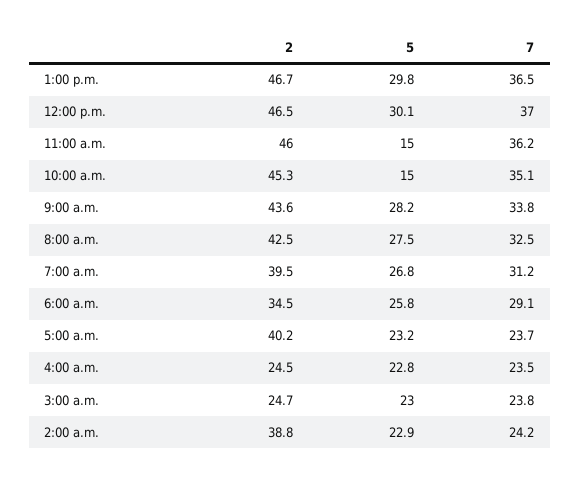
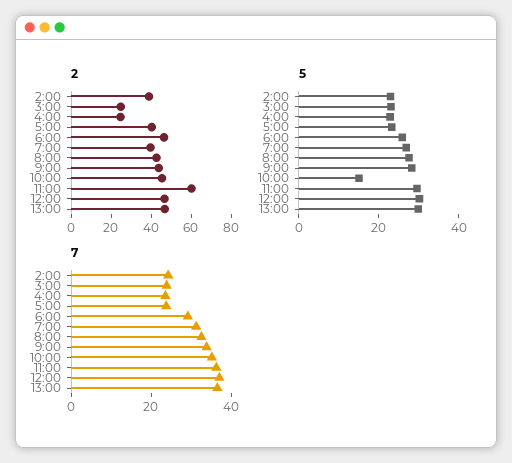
  {
    "2": {
      "1:00 p.m.": 46.7,
      "12:00 p.m.": 46.5,
-     "11:00 a.m.": 46,
+     "11:00 a.m.": 60,
      "10:00 a.m.": 45.3,
      "9:00 a.m.": 43.6,
      "8:00 a.m.": 42.5,
      "7:00 a.m.": 39.5,
-     "6:00 a.m.": 34.5,
+     "6:00 a.m.": 45,
      "5:00 a.m.": 40.2,
      "4:00 a.m.": 24.5,
      "3:00 a.m.": 24.7,
      "2:00 a.m.": 38.8
    },
    "5": {
      "1:00 p.m.": 29.8,
      "12:00 p.m.": 30.1,
-     "11:00 a.m.": 15,
+     "11:00 a.m.": 30,
      "10:00 a.m.": 15,
      "9:00 a.m.": 28.2,
      "8:00 a.m.": 27.5,
      "7:00 a.m.": 26.8,
      "6:00 a.m.": 25.8,
      "5:00 a.m.": 23.2,
      "4:00 a.m.": 22.8,
      "3:00 a.m.": 23,
      "2:00 a.m.": 22.9
    },
    "7": {
      "1:00 p.m.": 36.5,
      "12:00 p.m.": 37,
      "11:00 a.m.": 36.2,
      "10:00 a.m.": 35.1,
      "9:00 a.m.": 33.8,
      "8:00 a.m.": 32.5,
      "7:00 a.m.": 31.2,
      "6:00 a.m.": 29.1,
      "5:00 a.m.": 23.7,
      "4:00 a.m.": 23.5,
      "3:00 a.m.": 23.8,
      "2:00 a.m.": 24.2
    }
  }

